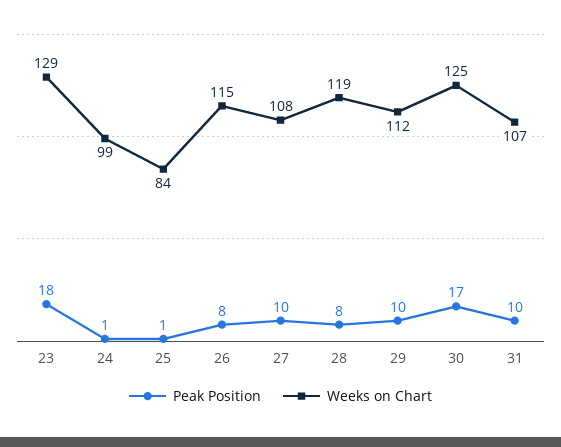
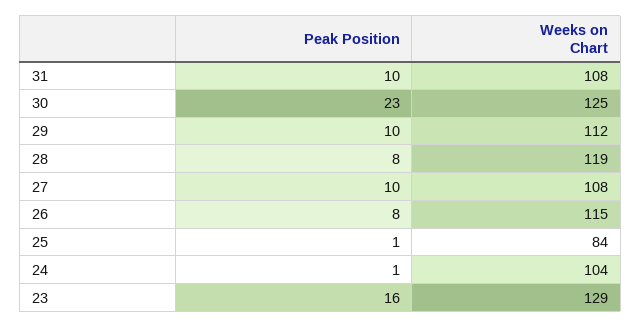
  {
    "Peak Position": {
-     "23": 18,
+     "23": 16,
      "24": 1,
      "25": 1,
      "26": 8,
      "27": 10,
      "28": 8,
      "29": 10,
-     "30": 17,
+     "30": 23,
      "31": 10
    },
    "Weeks on Chart": {
      "23": 129,
-     "24": 99,
+     "24": 104,
      "25": 84,
      "26": 115,
      "27": 108,
      "28": 119,
      "29": 112,
      "30": 125,
-     "31": 107
+     "31": 108
    }
  }

